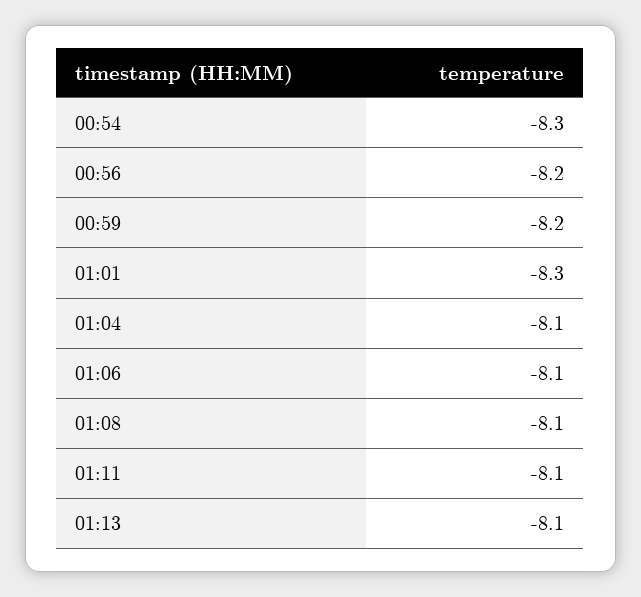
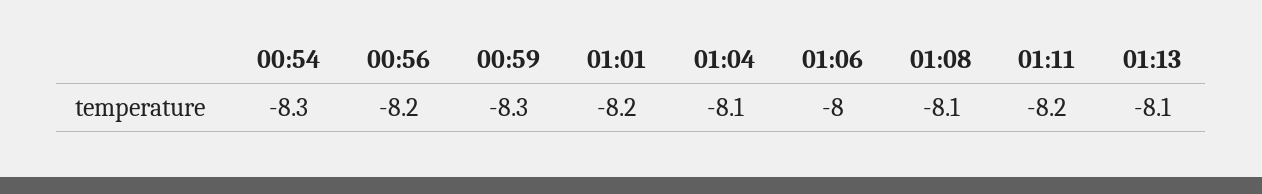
  {
    "00:54": -8.3,
    "00:56": -8.2,
-   "00:59": -8.2,
+   "00:59": -8.3,
-   "01:01": -8.3,
+   "01:01": -8.2,
    "01:04": -8.1,
-   "01:06": -8.1,
+   "01:06": -8,
    "01:08": -8.1,
-   "01:11": -8.1,
+   "01:11": -8.2,
    "01:13": -8.1
  }

